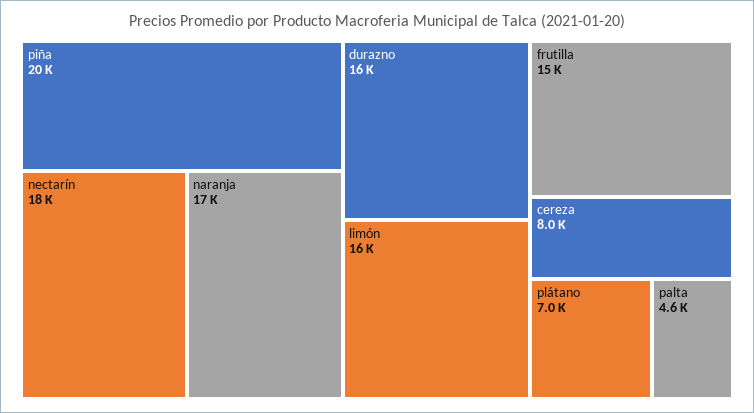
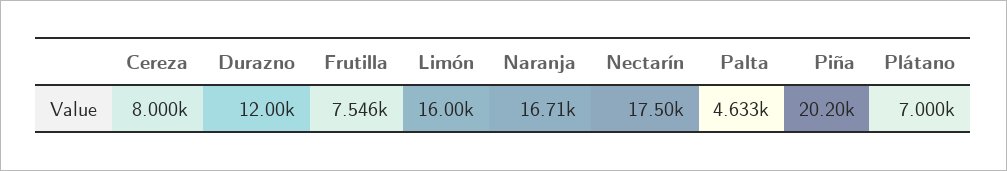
  {
    "piña": 20200,
    "nectarín": 17500,
    "naranja": 16710,
-   "durazno": 16000,
+   "durazno": 12000,
    "limón": 16000,
-   "frutilla": 15000,
+   "frutilla": 7546,
    "cereza": 8000,
    "plátano": 7000,
    "palta": 4633
  }

